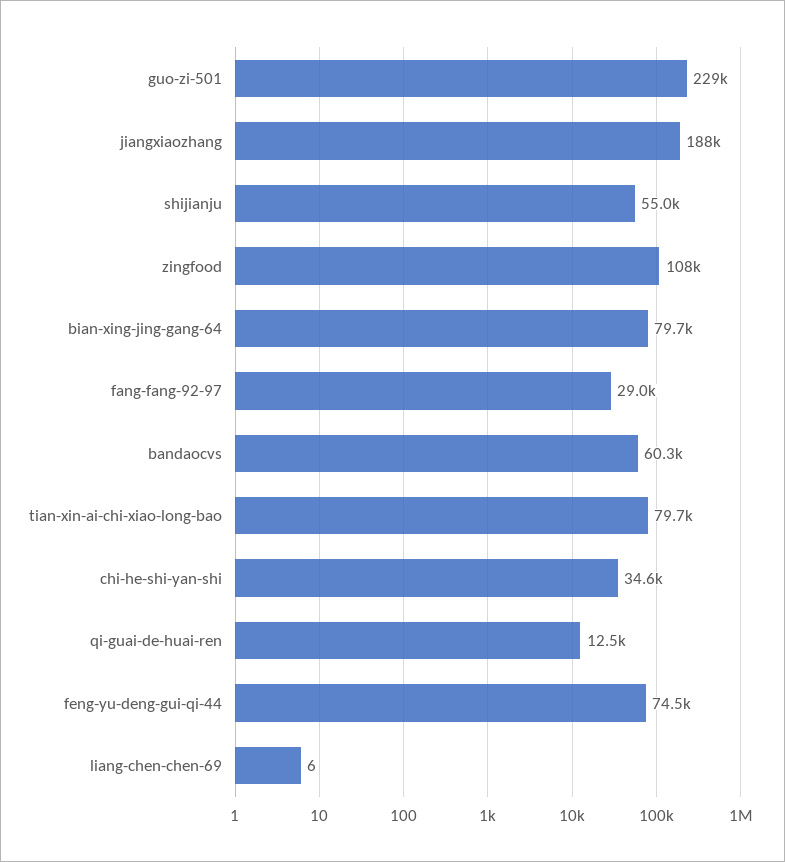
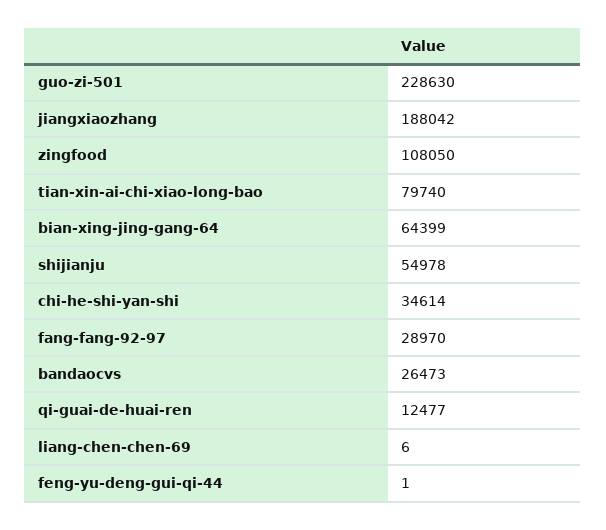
  {
    "guo-zi-501": 228630,
    "jiangxiaozhang": 188042,
    "shijianju": 54978,
    "zingfood": 108050,
-   "bian-xing-jing-gang-64": 79700,
+   "bian-xing-jing-gang-64": 64399,
    "fang-fang-92-97": 28970,
-   "bandaocvs": 60300,
+   "bandaocvs": 26473,
    "tian-xin-ai-chi-xiao-long-bao": 79740,
    "chi-he-shi-yan-shi": 34614,
    "qi-guai-de-huai-ren": 12477,
-   "feng-yu-deng-gui-qi-44": 74500,
+   "feng-yu-deng-gui-qi-44": 1,
    "liang-chen-chen-69": 6
  }

